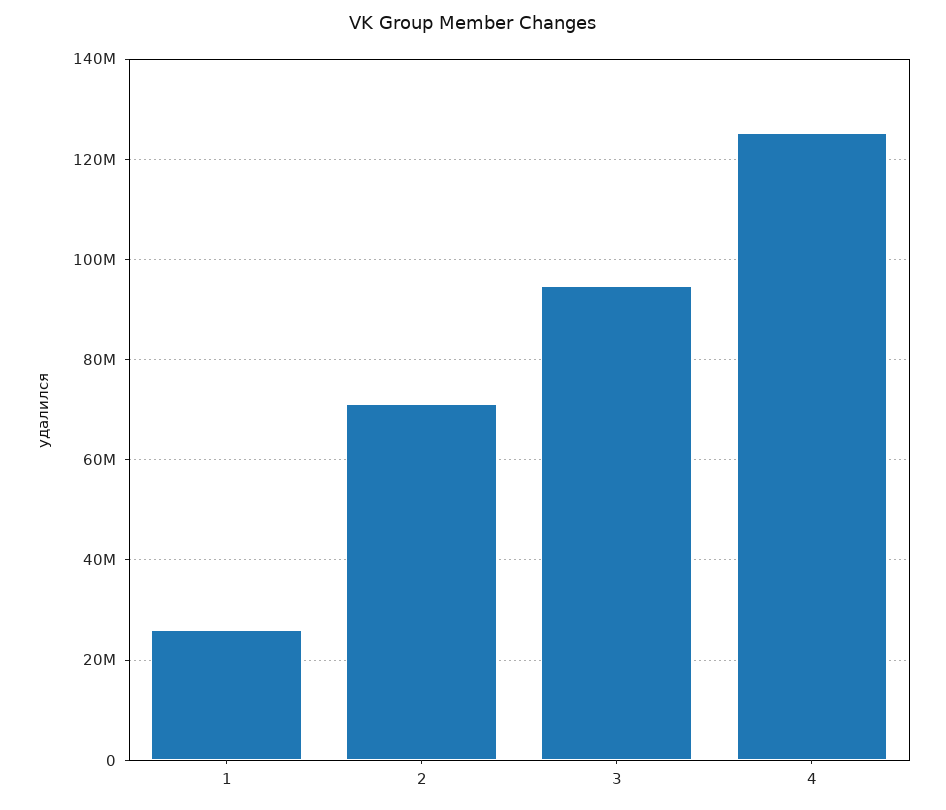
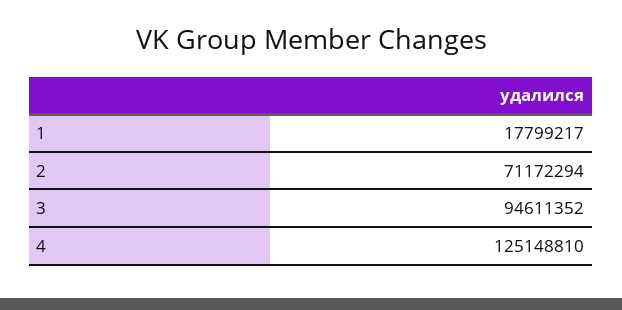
  {
-   "1": 26000000,
+   "1": 17799217,
    "2": 71172294,
    "3": 94611352,
    "4": 125148810
  }

